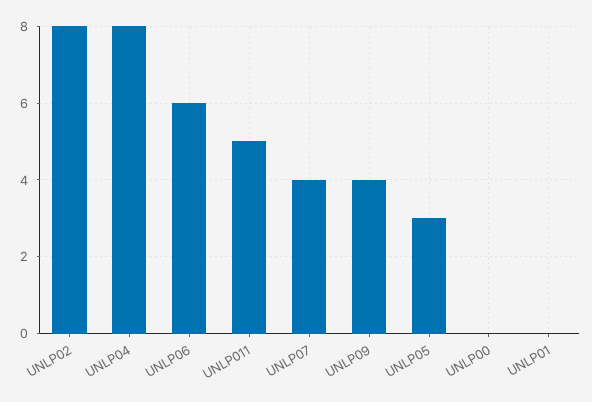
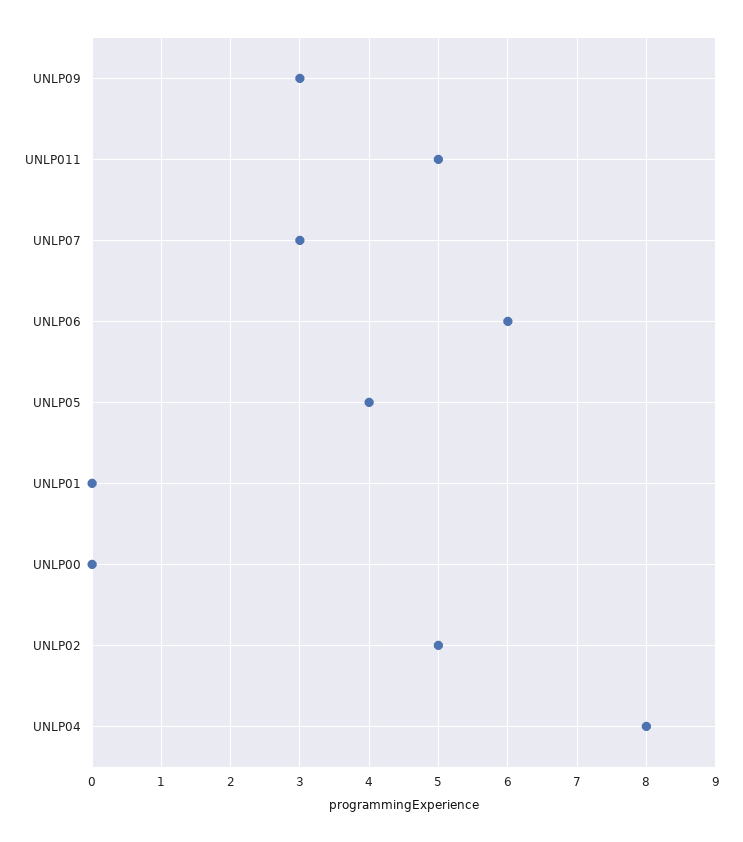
  {
-   "UNLP02": 8,
+   "UNLP02": 5,
    "UNLP04": 8,
    "UNLP06": 6,
    "UNLP011": 5,
-   "UNLP07": 4,
+   "UNLP07": 3,
-   "UNLP09": 4,
+   "UNLP09": 3,
-   "UNLP05": 3,
+   "UNLP05": 4,
    "UNLP00": 0,
    "UNLP01": 0
  }

